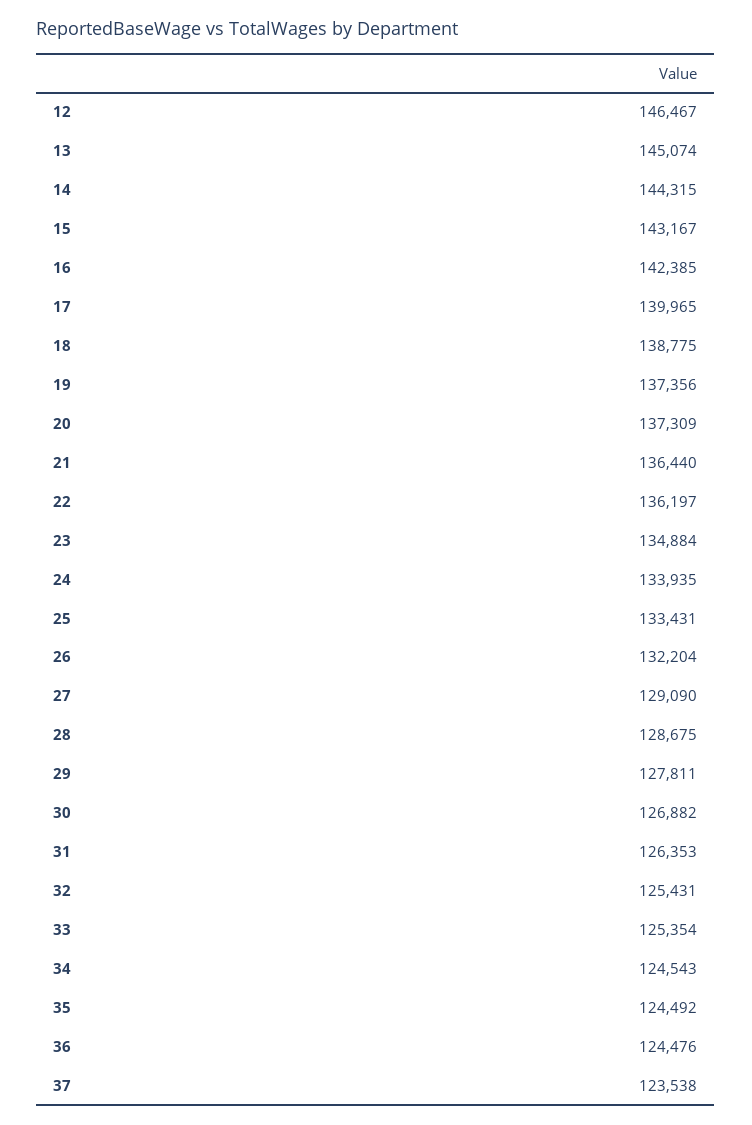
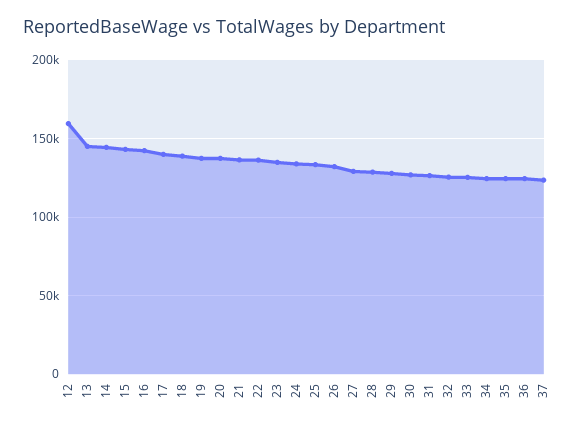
  {
-   "12": 146467,
+   "12": 160000,
    "13": 145074,
    "14": 144315,
    "15": 143167,
    "16": 142385,
    "17": 139965,
    "18": 138775,
    "19": 137356,
    "20": 137309,
    "21": 136440,
    "22": 136197,
    "23": 134884,
    "24": 133935,
    "25": 133431,
    "26": 132204,
    "27": 129090,
    "28": 128675,
    "29": 127811,
    "30": 126882,
    "31": 126353,
    "32": 125431,
    "33": 125354,
    "34": 124543,
    "35": 124492,
    "36": 124476,
    "37": 123538
  }

